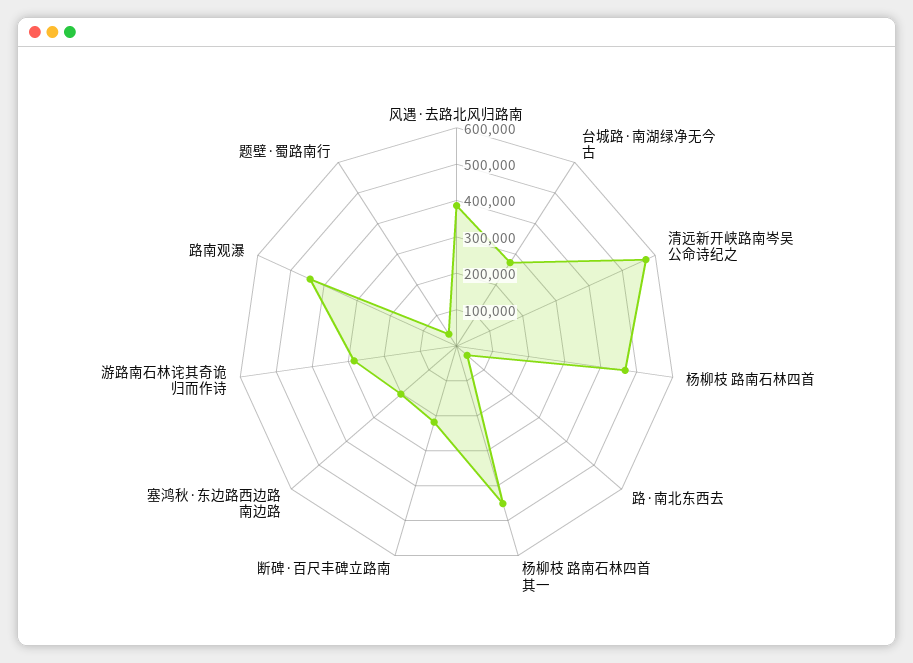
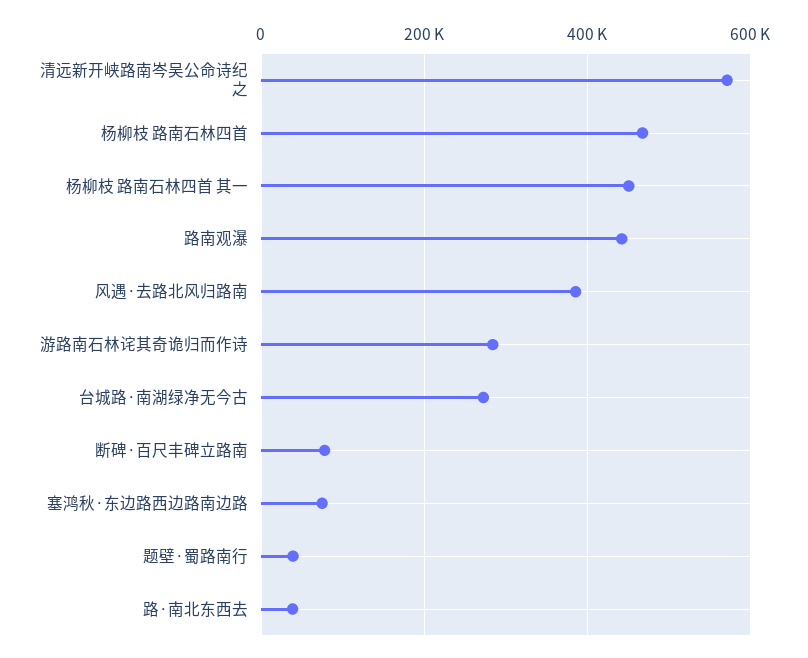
  {
    "风遇·去路北风归路南": 380000,
    "台城路·南湖绿净无今古": 280000,
    "清远新开峡路南岑吴公命诗纪之": 580000,
    "杨柳枝 路南石林四首": 460000,
    "路·南北东西去": 40000,
    "杨柳枝 路南石林四首 其一": 460000,
-   "断碑·百尺丰碑立路南": 225000,
+   "断碑·百尺丰碑立路南": 80000,
-   "塞鸿秋·东边路西边路南边路": 200000,
+   "塞鸿秋·东边路西边路南边路": 80000,
    "游路南石林诧其奇诡归而作诗": 280000,
    "路南观瀑": 440000,
    "题壁·蜀路南行": 40000
  }

